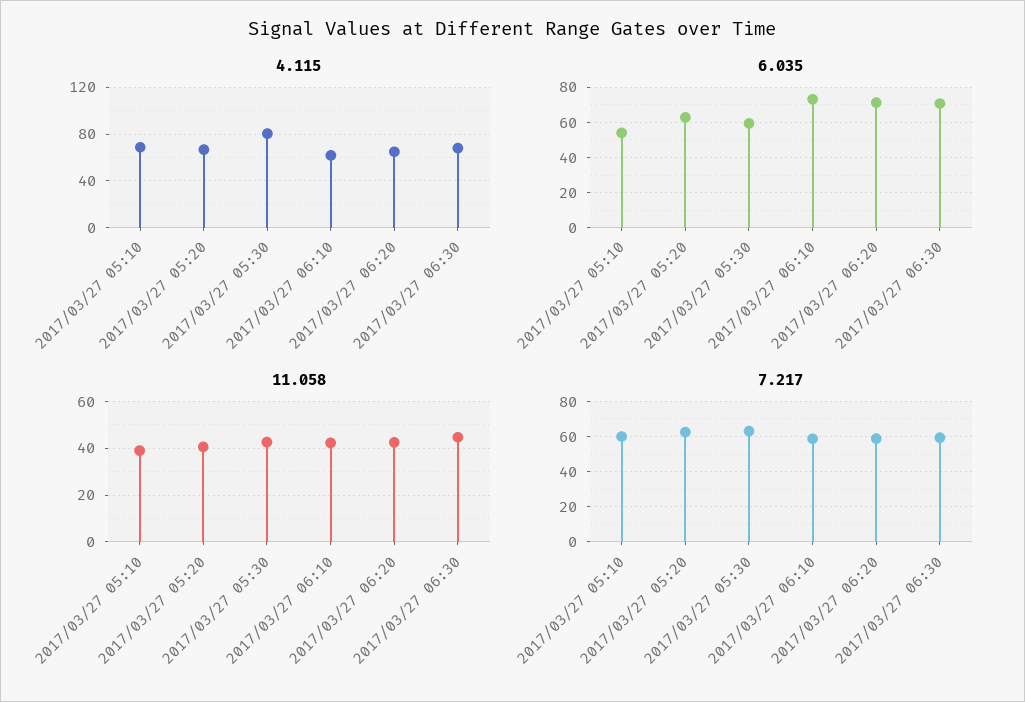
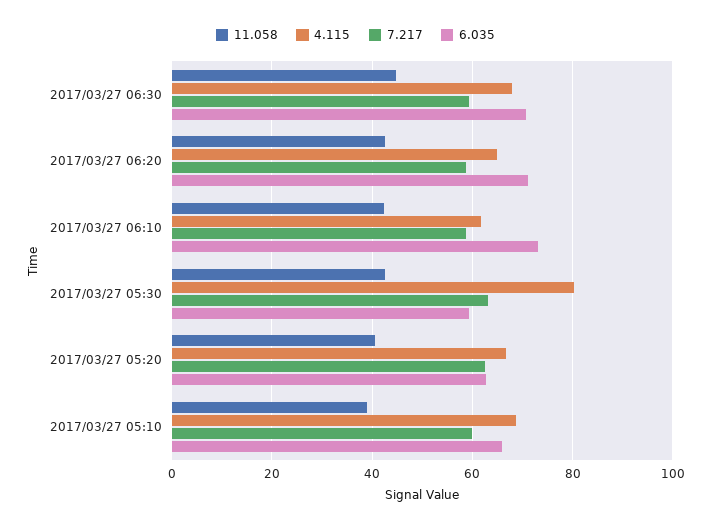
  {
    "4.115": {
      "2017/03/27 05:10": 68,
      "2017/03/27 05:20": 66,
      "2017/03/27 05:30": 80,
      "2017/03/27 06:10": 62,
      "2017/03/27 06:20": 64,
      "2017/03/27 06:30": 68
    },
    "6.035": {
-     "2017/03/27 05:10": 55,
+     "2017/03/27 05:10": 66,
      "2017/03/27 05:20": 62,
      "2017/03/27 05:30": 60,
      "2017/03/27 06:10": 74,
      "2017/03/27 06:20": 72,
      "2017/03/27 06:30": 70
    },
    "11.058": {
      "2017/03/27 05:10": 40,
      "2017/03/27 05:20": 40,
      "2017/03/27 05:30": 42,
      "2017/03/27 06:10": 42,
      "2017/03/27 06:20": 42,
      "2017/03/27 06:30": 44
    },
    "7.217": {
      "2017/03/27 05:10": 60,
      "2017/03/27 05:20": 62,
      "2017/03/27 05:30": 64,
      "2017/03/27 06:10": 58,
      "2017/03/27 06:20": 58,
      "2017/03/27 06:30": 60
    }
  }

